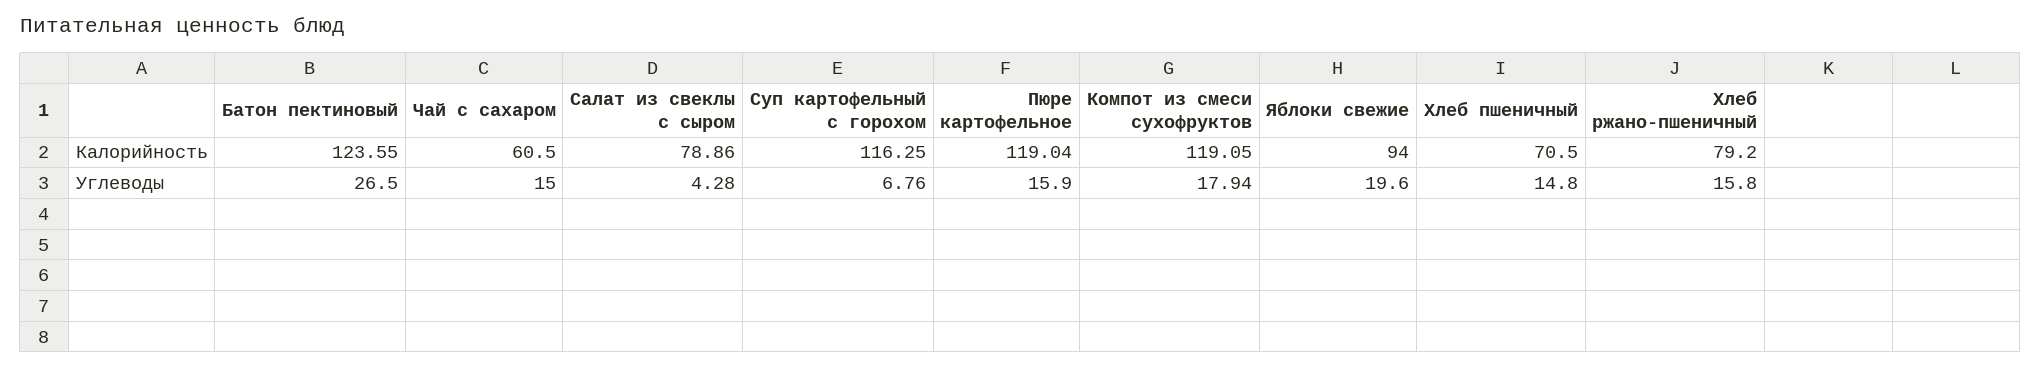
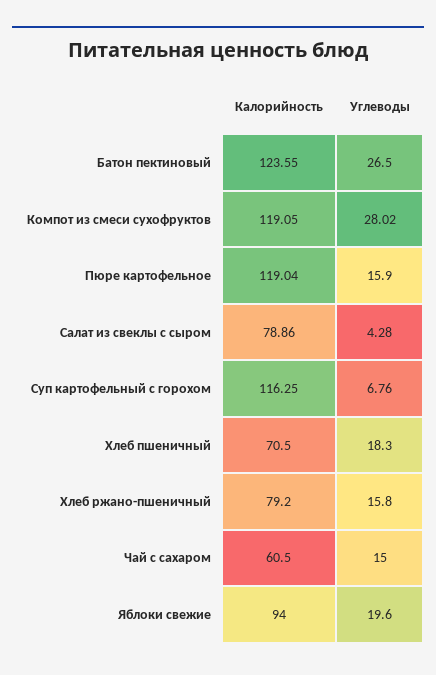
  {
    "Батон пектиновый": {
      "Калорийность": 123.55,
      "Углеводы": 26.5
    },
    "Чай с сахаром": {
      "Калорийность": 60.5,
      "Углеводы": 15
    },
    "Салат из свеклы с сыром": {
      "Калорийность": 78.86,
      "Углеводы": 4.28
    },
    "Суп картофельный с горохом": {
      "Калорийность": 116.25,
      "Углеводы": 6.76
    },
    "Пюре картофельное": {
      "Калорийность": 119.04,
      "Углеводы": 15.9
    },
    "Компот из смеси сухофруктов": {
      "Калорийность": 119.05,
-     "Углеводы": 17.94
+     "Углеводы": 28.02
    },
    "Яблоки свежие": {
      "Калорийность": 94,
      "Углеводы": 19.6
    },
    "Хлеб пшеничный": {
      "Калорийность": 70.5,
-     "Углеводы": 14.8
+     "Углеводы": 18.3
    },
    "Хлеб ржано-пшеничный": {
      "Калорийность": 79.2,
      "Углеводы": 15.8
    }
  }

